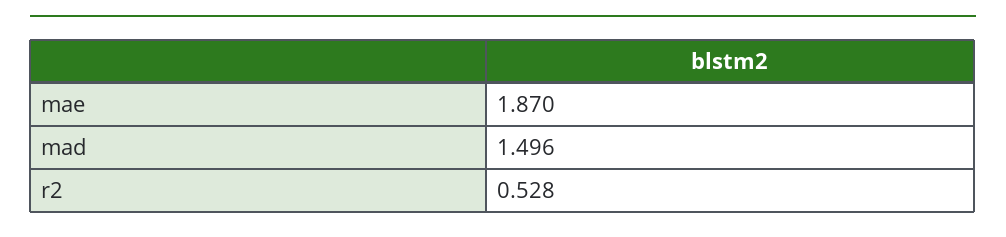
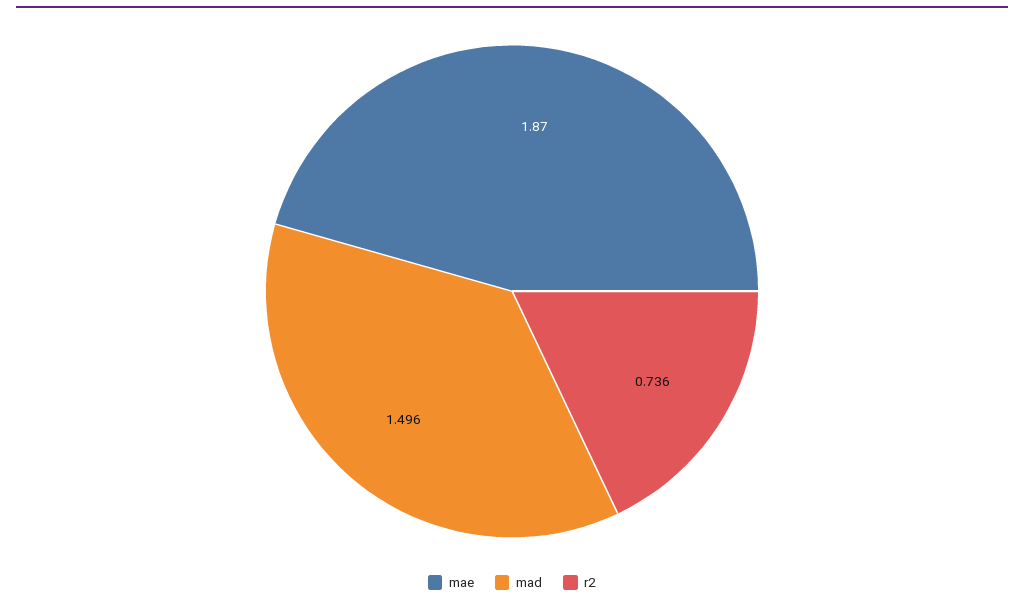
  {
    "mae": 1.87,
    "mad": 1.496,
-   "r2": 0.528
+   "r2": 0.736
  }

